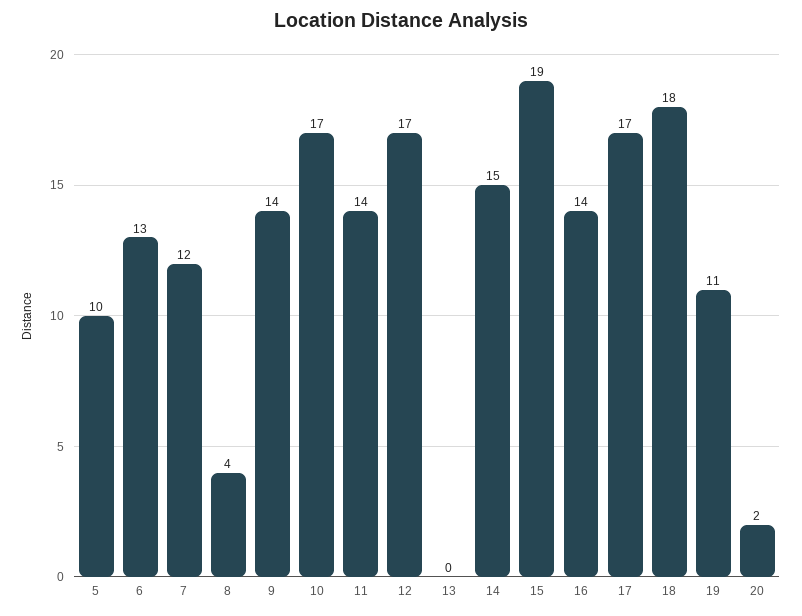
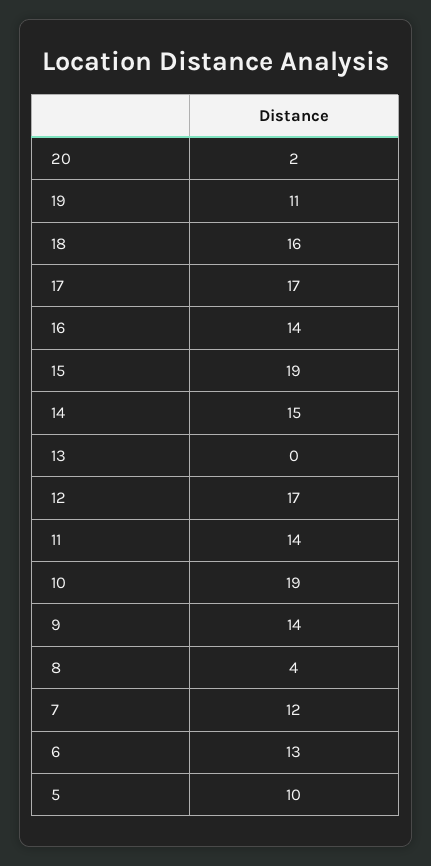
  {
    "5": 10,
    "6": 13,
    "7": 12,
    "8": 4,
    "9": 14,
-   "10": 17,
+   "10": 19,
    "11": 14,
    "12": 17,
    "13": 0,
    "14": 15,
    "15": 19,
    "16": 14,
    "17": 17,
-   "18": 18,
+   "18": 16,
    "19": 11,
    "20": 2
  }

